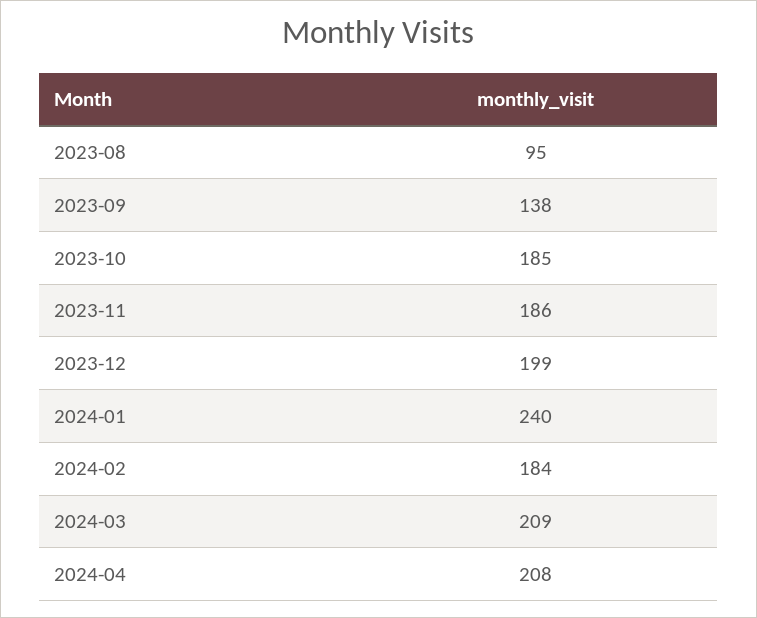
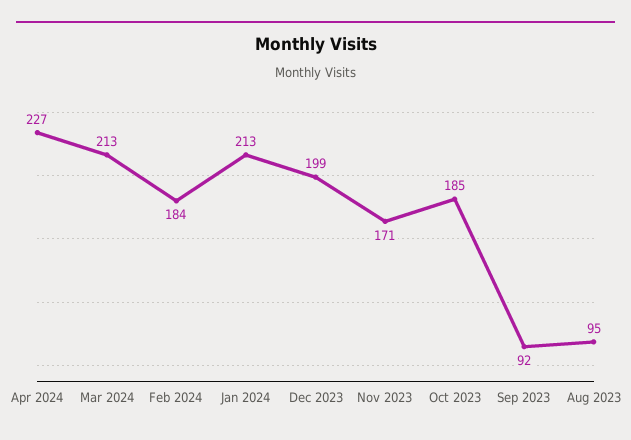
  {
    "2023-08": 95,
-   "2023-09": 138,
+   "2023-09": 92,
    "2023-10": 185,
-   "2023-11": 186,
+   "2023-11": 171,
    "2023-12": 199,
-   "2024-01": 240,
+   "2024-01": 213,
    "2024-02": 184,
-   "2024-03": 209,
+   "2024-03": 213,
-   "2024-04": 208
+   "2024-04": 227
  }

